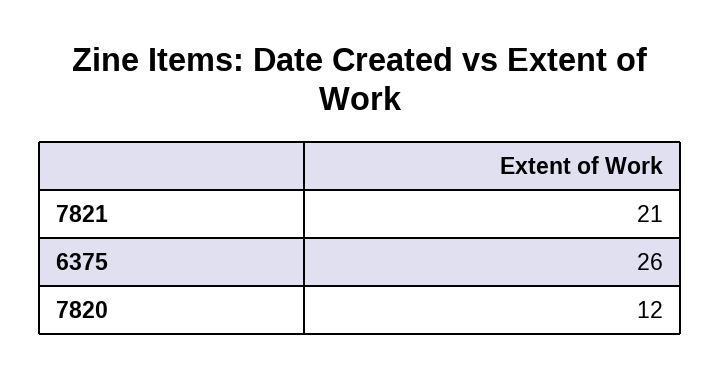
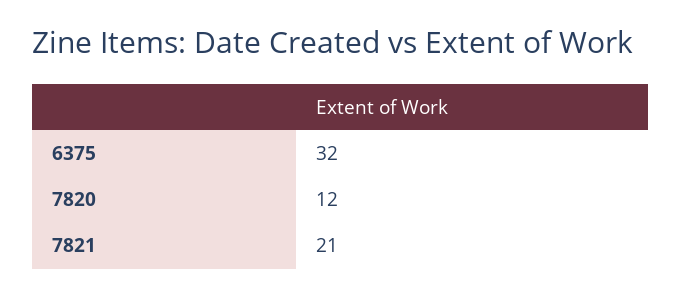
  {
    "7821": 21,
-   "6375": 26,
+   "6375": 32,
    "7820": 12
  }

